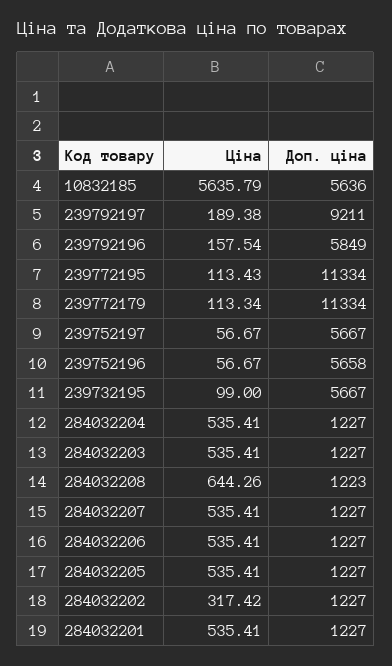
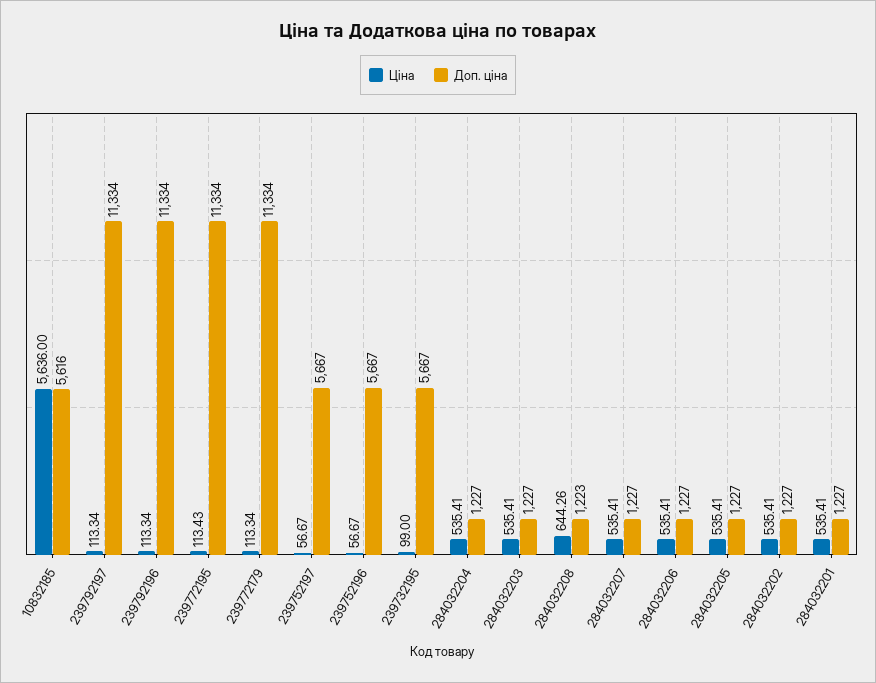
  {
    "Ціна": {
-     "10832185": 5635.79,
+     "10832185": 5636,
-     "239792197": 189.38,
+     "239792197": 113.34,
-     "239792196": 157.54,
+     "239792196": 113.34,
      "239772195": 113.43,
      "239772179": 113.34,
      "239752197": 56.67,
      "239752196": 56.67,
      "239732195": 99,
      "284032204": 535.41,
      "284032203": 535.41,
      "284032208": 644.26,
      "284032207": 535.41,
      "284032206": 535.41,
      "284032205": 535.41,
-     "284032202": 317.42,
+     "284032202": 535.41,
      "284032201": 535.41
    },
    "Доп. ціна": {
-     "10832185": 5636,
+     "10832185": 5616,
-     "239792197": 9211,
+     "239792197": 11334,
-     "239792196": 5849,
+     "239792196": 11334,
      "239772195": 11334,
      "239772179": 11334,
      "239752197": 5667,
-     "239752196": 5658,
+     "239752196": 5667,
      "239732195": 5667,
      "284032204": 1227,
      "284032203": 1227,
      "284032208": 1223,
      "284032207": 1227,
      "284032206": 1227,
      "284032205": 1227,
      "284032202": 1227,
      "284032201": 1227
    }
  }

